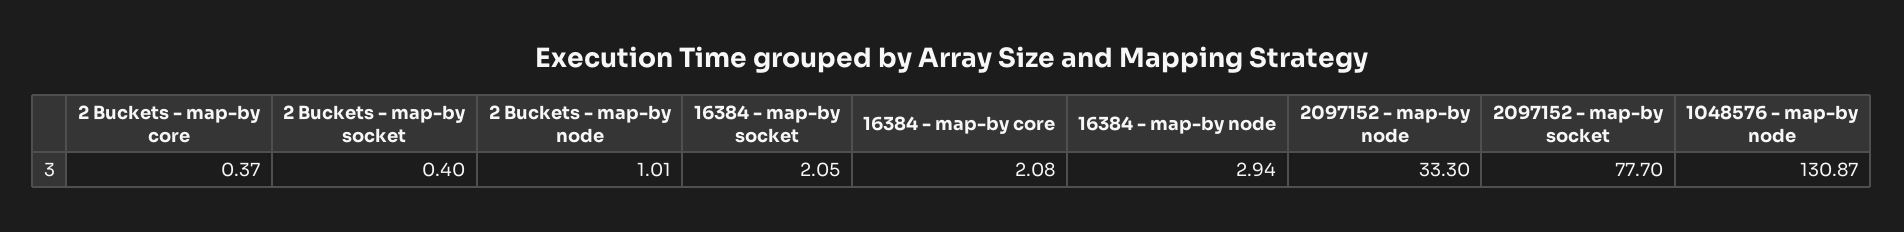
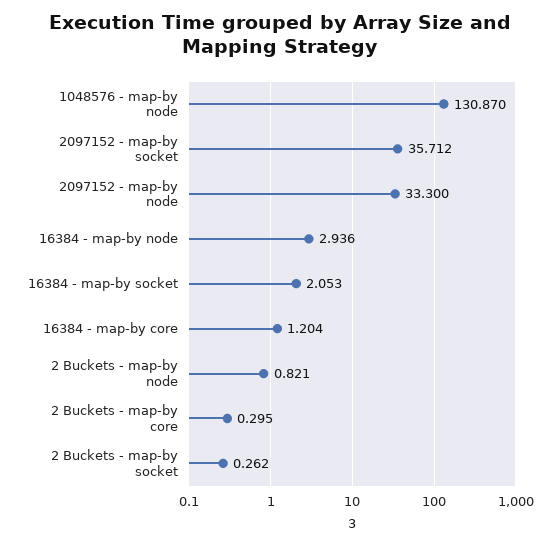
  {
-   "2 Buckets - map-by core": 0.37,
+   "2 Buckets - map-by core": 0.295,
-   "2 Buckets - map-by socket": 0.4,
+   "2 Buckets - map-by socket": 0.262,
-   "2 Buckets - map-by node": 1.01,
+   "2 Buckets - map-by node": 0.821,
    "16384 - map-by socket": 2.053,
-   "16384 - map-by core": 2.08,
+   "16384 - map-by core": 1.204,
    "16384 - map-by node": 2.936,
    "2097152 - map-by node": 33.3,
-   "2097152 - map-by socket": 77.7,
+   "2097152 - map-by socket": 35.712,
    "1048576 - map-by node": 130.87
  }

